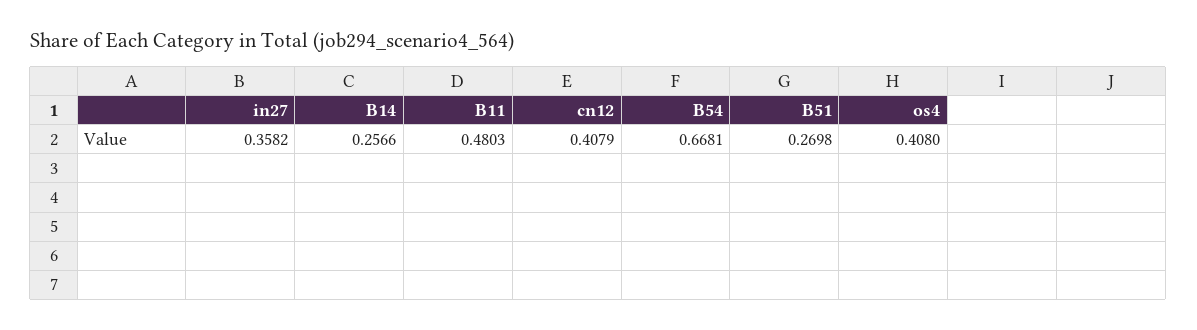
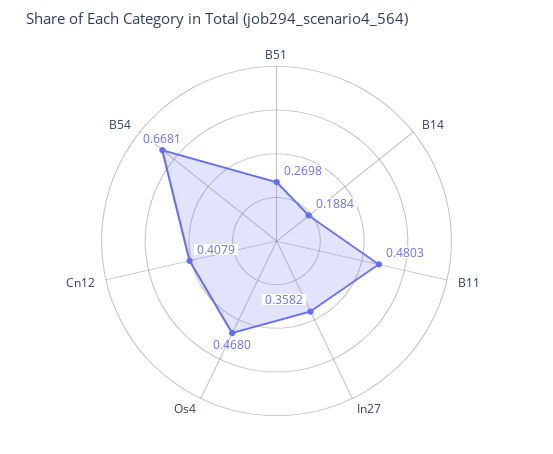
  {
    "in27": 0.3582,
-   "B14": 0.2566,
+   "B14": 0.1884,
    "B11": 0.4803,
    "cn12": 0.4079,
    "B54": 0.6681,
    "B51": 0.2698,
-   "os4": 0.408
+   "os4": 0.468
  }

